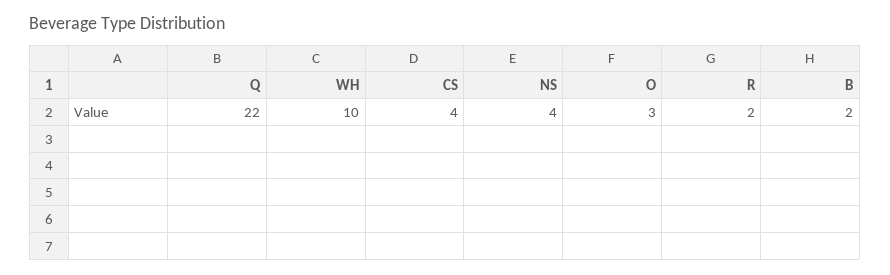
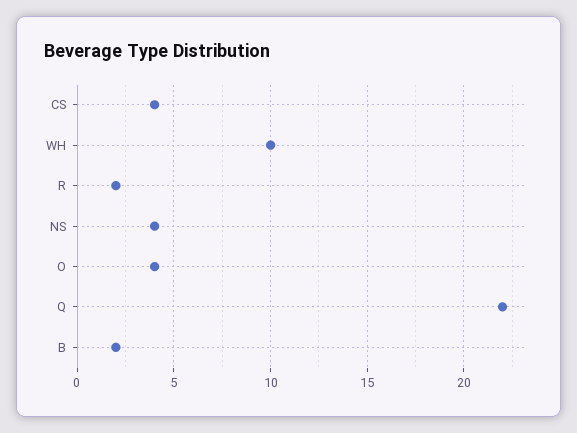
  {
    "Q": 22,
    "WH": 10,
    "CS": 4,
    "NS": 4,
-   "O": 3,
+   "O": 4,
    "R": 2,
    "B": 2
  }

